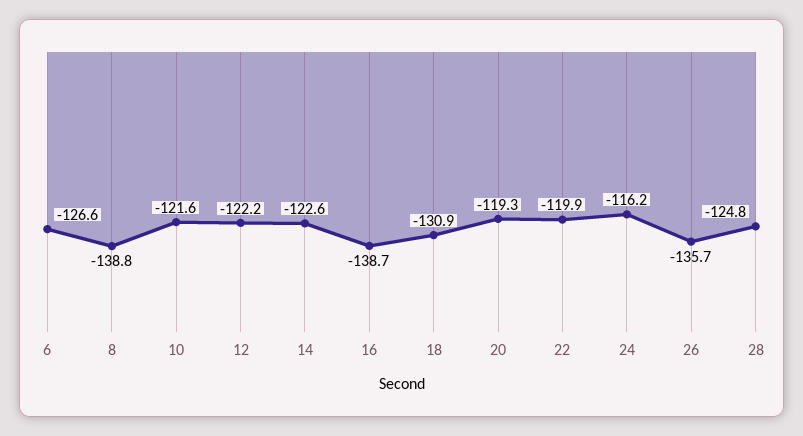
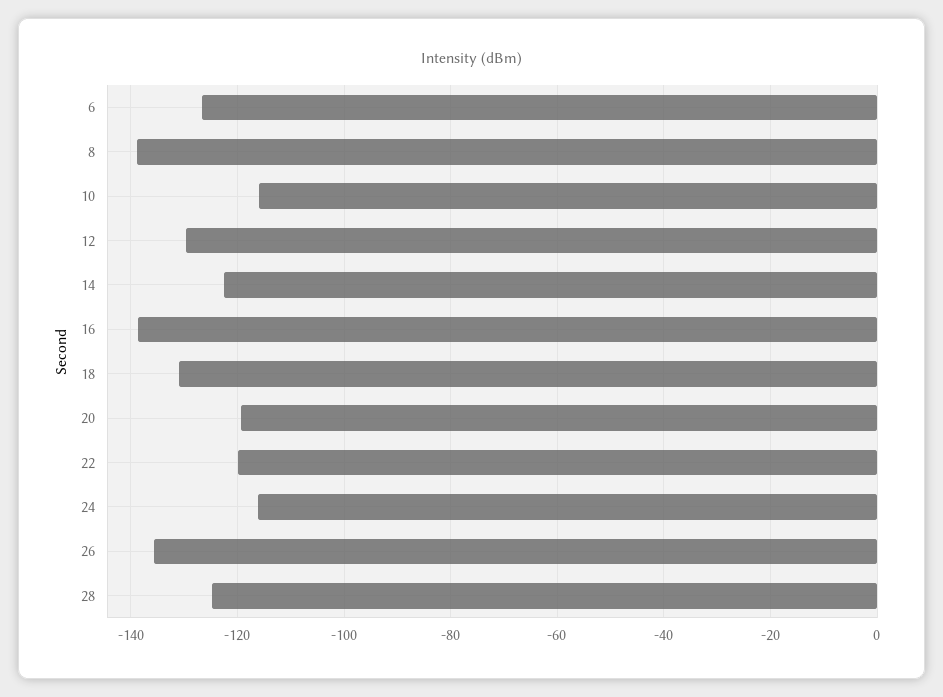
  {
    "6": -126.6,
    "8": -138.8,
-   "10": -121.6,
+   "10": -116,
-   "12": -122.2,
+   "12": -130,
    "14": -122.6,
    "16": -138.7,
    "18": -130.9,
    "20": -119.3,
    "22": -119.9,
    "24": -116.2,
    "26": -135.7,
    "28": -124.8
  }

